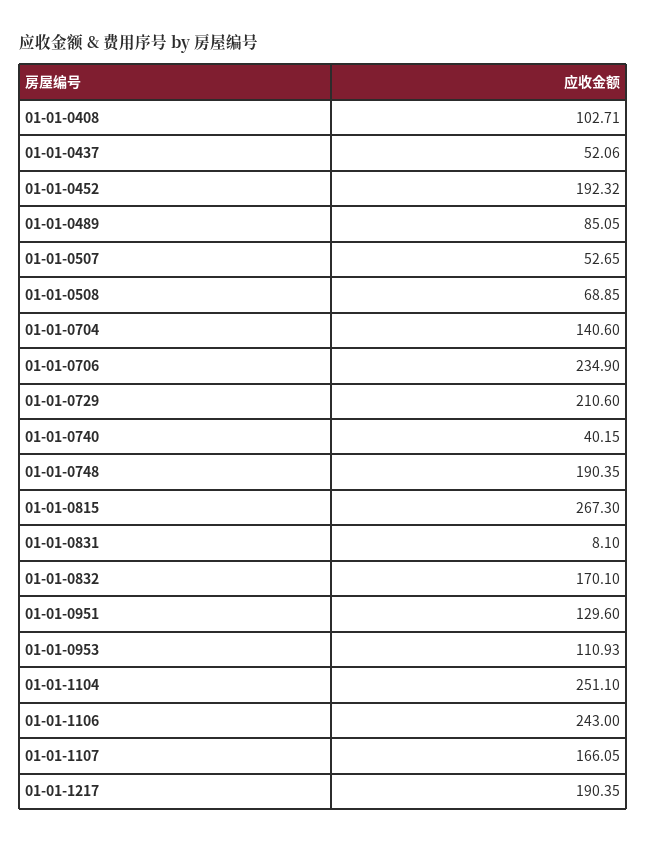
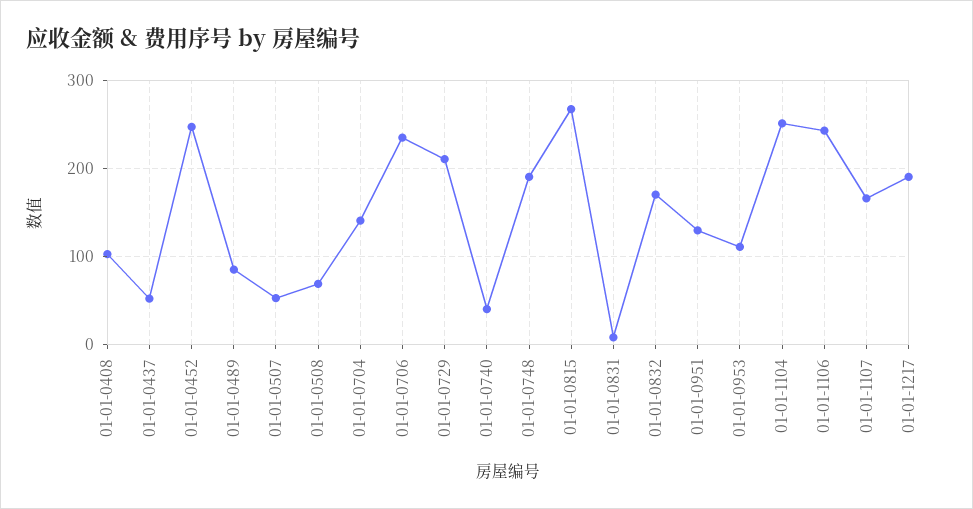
  {
    "01-01-0408": 102.71,
    "01-01-0437": 52.06,
-   "01-01-0452": 192.32,
+   "01-01-0452": 250,
    "01-01-0489": 85.05,
    "01-01-0507": 52.65,
    "01-01-0508": 68.85,
    "01-01-0704": 140.6,
    "01-01-0706": 234.9,
    "01-01-0729": 210.6,
    "01-01-0740": 40.15,
    "01-01-0748": 190.35,
    "01-01-0815": 267.3,
    "01-01-0831": 8.1,
    "01-01-0832": 170.1,
    "01-01-0951": 129.6,
    "01-01-0953": 110.93,
    "01-01-1104": 251.1,
    "01-01-1106": 243,
    "01-01-1107": 166.05,
    "01-01-1217": 190.35
  }

